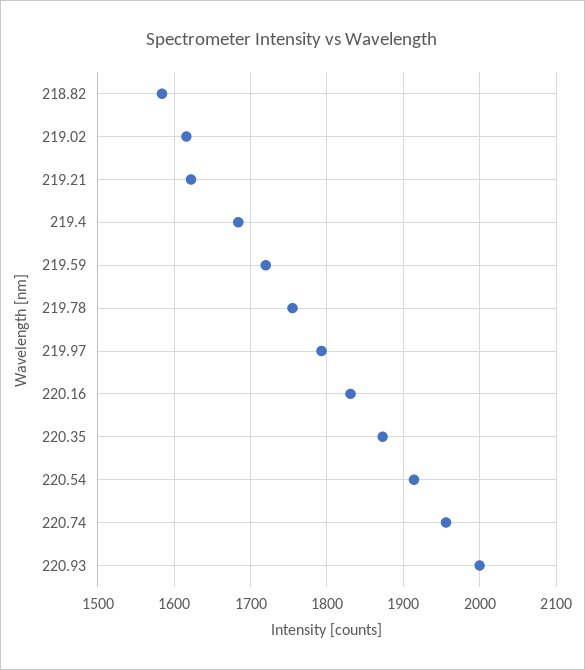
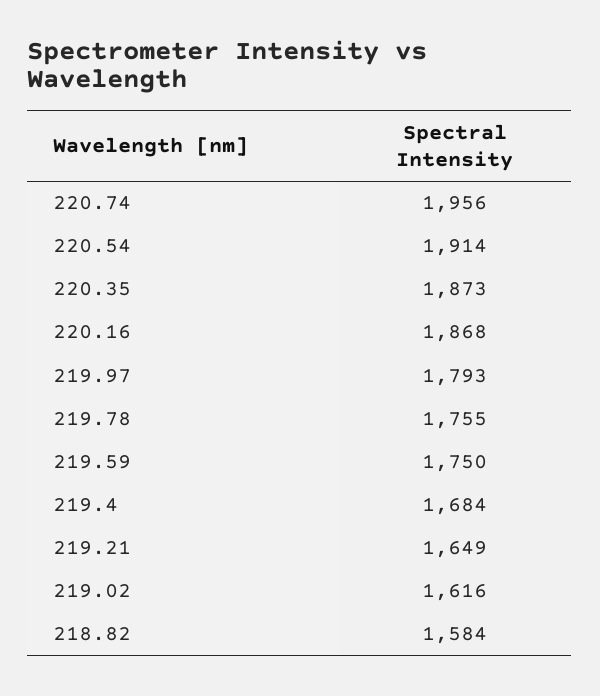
  {
    "218.82": 1584,
    "219.02": 1616,
-   "219.21": 1620,
+   "219.21": 1649,
    "219.4": 1684,
-   "219.59": 1720,
+   "219.59": 1750,
    "219.78": 1755,
    "219.97": 1793,
-   "220.16": 1830,
+   "220.16": 1868,
    "220.35": 1873,
    "220.54": 1914,
-   "220.74": 1956,
+   "220.74": 1956
-   "220.93": 2000
  }

